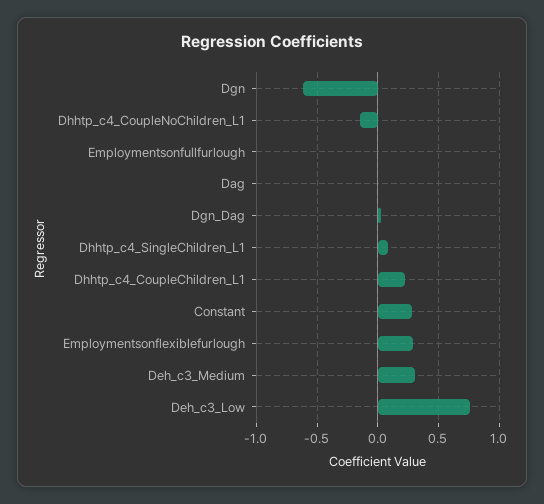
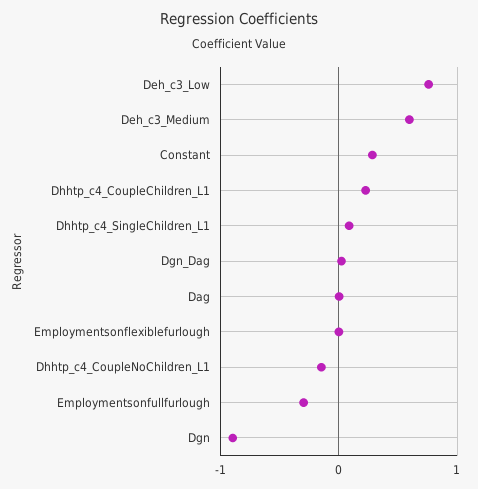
  {
-   "Dgn": -0.6,
+   "Dgn": -0.9,
    "Dhhtp_c4_CoupleNoChildren_L1": -0.15,
-   "Employmentsonfullfurlough": 0,
+   "Employmentsonfullfurlough": -0.3,
    "Dag": 0,
    "Dgn_Dag": 0,
    "Dhhtp_c4_SingleChildren_L1": 0.1,
    "Dhhtp_c4_CoupleChildren_L1": 0.25,
    "Constant": 0.3,
-   "Employmentsonflexiblefurlough": 0.3,
+   "Employmentsonflexiblefurlough": 0,
-   "Deh_c3_Medium": 0.3,
+   "Deh_c3_Medium": 0.6,
    "Deh_c3_Low": 0.75
  }

